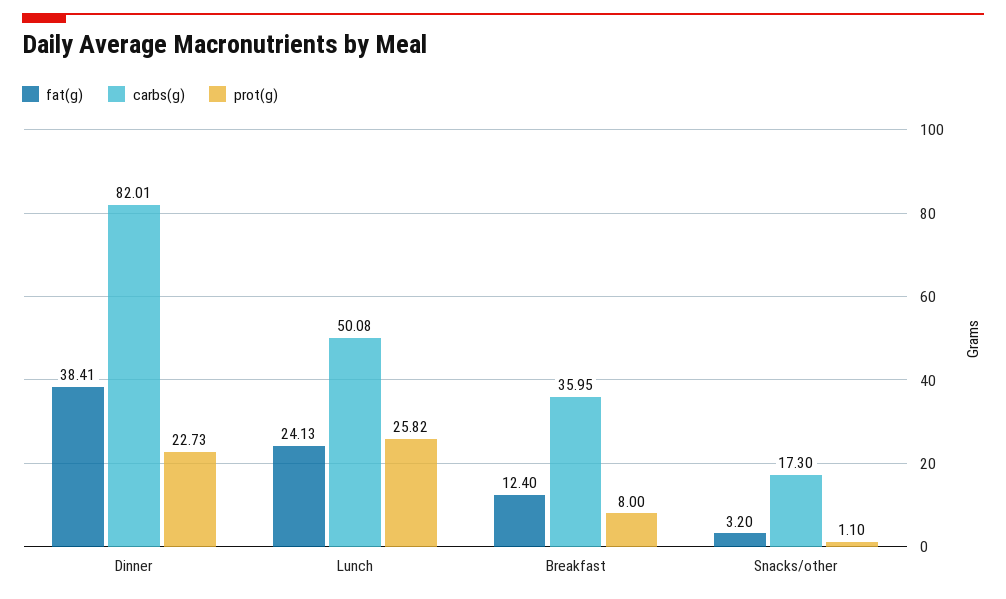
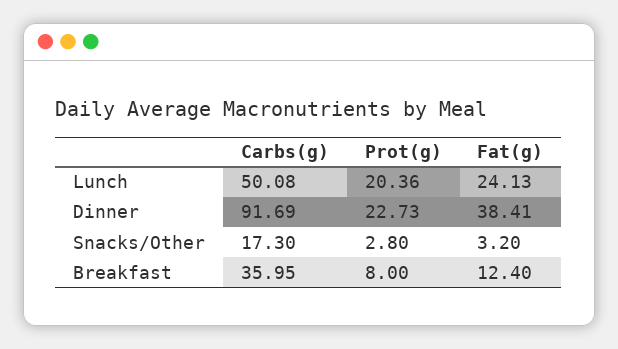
  {
    "fat(g)": {
      "Dinner": 38.41,
      "Lunch": 24.13,
      "Breakfast": 12.4,
      "Snacks/other": 3.2
    },
    "carbs(g)": {
-     "Dinner": 82.01,
+     "Dinner": 91.69,
      "Lunch": 50.08,
      "Breakfast": 35.95,
      "Snacks/other": 17.3
    },
    "prot(g)": {
      "Dinner": 22.73,
-     "Lunch": 25.82,
+     "Lunch": 20.36,
      "Breakfast": 8,
-     "Snacks/other": 1.1
+     "Snacks/other": 2.8
    }
  }

